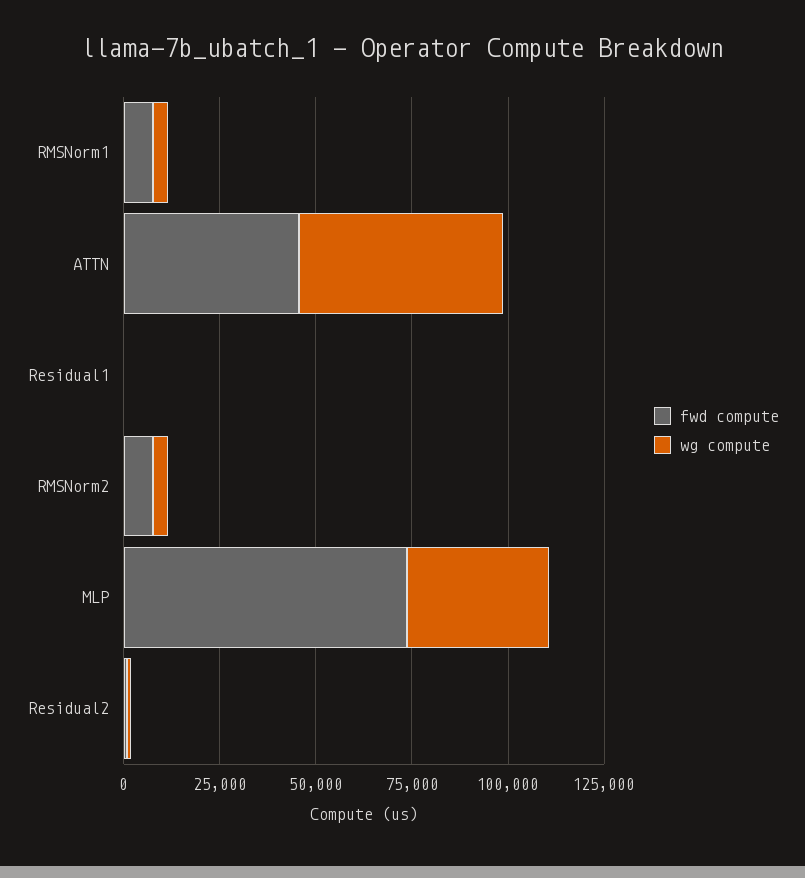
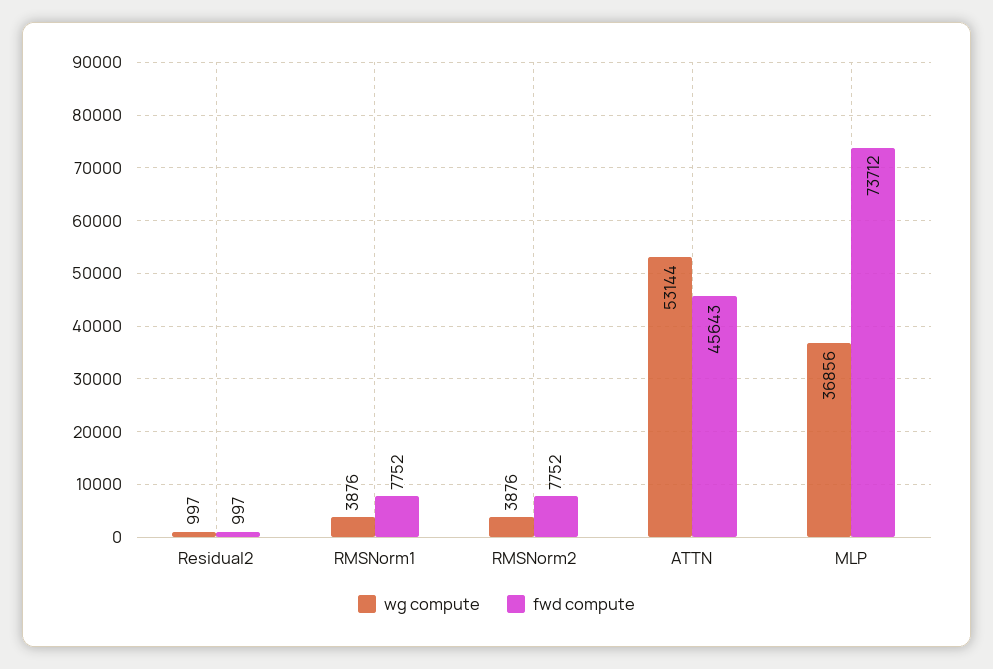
  {
    "fwd compute": {
      "RMSNorm1": 7752,
      "ATTN": 45643,
-     "Residual1": 0,
      "RMSNorm2": 7752,
      "MLP": 73712,
      "Residual2": 997
    },
    "wg compute": {
      "RMSNorm1": 3876,
      "ATTN": 53144,
-     "Residual1": 0,
      "RMSNorm2": 3876,
      "MLP": 36856,
      "Residual2": 997
    }
  }

